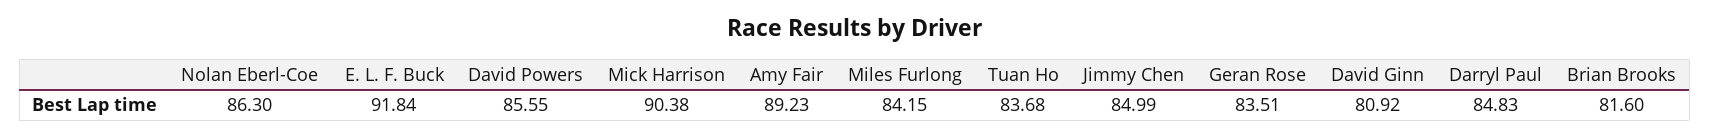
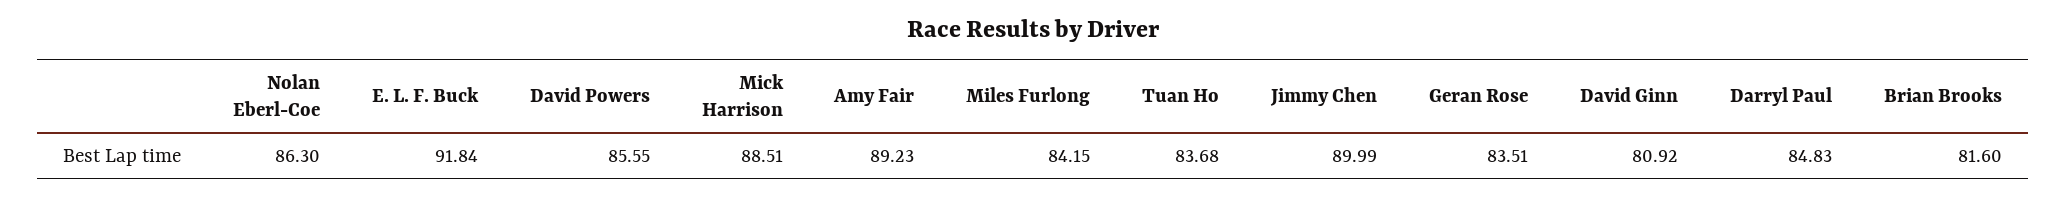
  {
    "Nolan Eberl-Coe": 86.3,
    "E. L. F. Buck": 91.84,
    "David Powers": 85.55,
-   "Mick Harrison": 90.38,
+   "Mick Harrison": 88.51,
    "Amy Fair": 89.23,
    "Miles Furlong": 84.15,
    "Tuan Ho": 83.68,
-   "Jimmy Chen": 84.99,
+   "Jimmy Chen": 89.99,
    "Geran Rose": 83.51,
    "David Ginn": 80.92,
    "Darryl Paul": 84.83,
    "Brian Brooks": 81.6
  }

